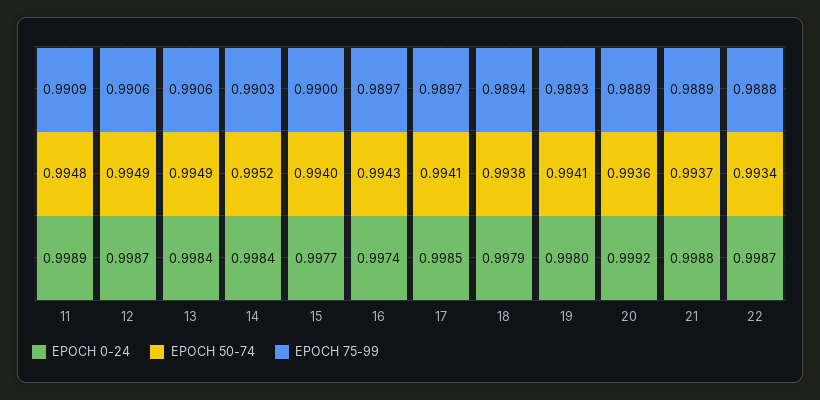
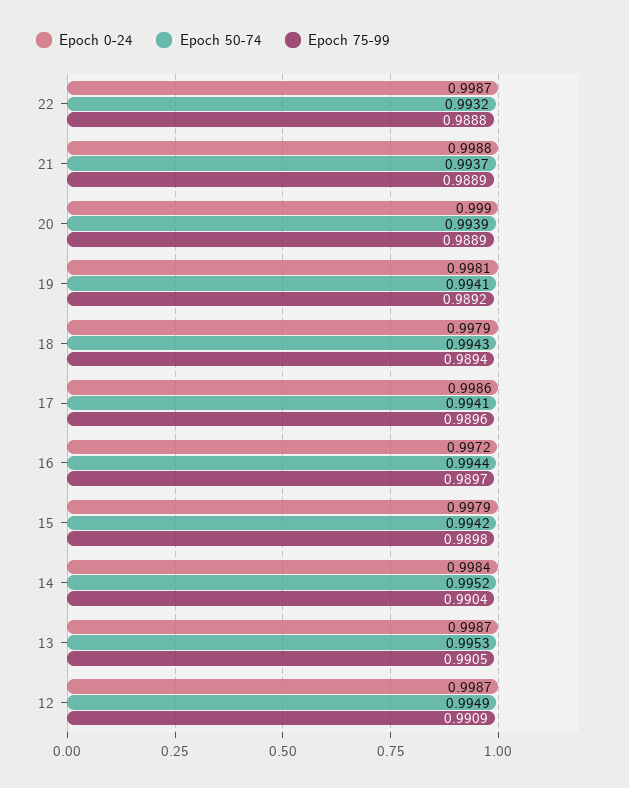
  {
    "EPOCH 0-24": {
-     "11": 0.9989,
      "12": 0.9987,
-     "13": 0.9984,
+     "13": 0.9987,
      "14": 0.9984,
-     "15": 0.9977,
+     "15": 0.9979,
-     "16": 0.9974,
+     "16": 0.9972,
-     "17": 0.9985,
+     "17": 0.9986,
      "18": 0.9979,
-     "19": 0.998,
+     "19": 0.9981,
-     "20": 0.9992,
+     "20": 0.999,
      "21": 0.9988,
      "22": 0.9987
    },
    "EPOCH 50-74": {
-     "11": 0.9948,
      "12": 0.9949,
-     "13": 0.9949,
+     "13": 0.9953,
      "14": 0.9952,
-     "15": 0.994,
+     "15": 0.9942,
-     "16": 0.9943,
+     "16": 0.9944,
      "17": 0.9941,
-     "18": 0.9938,
+     "18": 0.9943,
      "19": 0.9941,
-     "20": 0.9936,
+     "20": 0.9939,
      "21": 0.9937,
-     "22": 0.9934
+     "22": 0.9932
    },
    "EPOCH 75-99": {
-     "11": 0.9909,
-     "12": 0.9906,
+     "12": 0.9909,
-     "13": 0.9906,
+     "13": 0.9905,
-     "14": 0.9903,
+     "14": 0.9904,
-     "15": 0.99,
+     "15": 0.9898,
      "16": 0.9897,
-     "17": 0.9897,
+     "17": 0.9896,
      "18": 0.9894,
-     "19": 0.9893,
+     "19": 0.9892,
      "20": 0.9889,
      "21": 0.9889,
      "22": 0.9888
    }
  }

